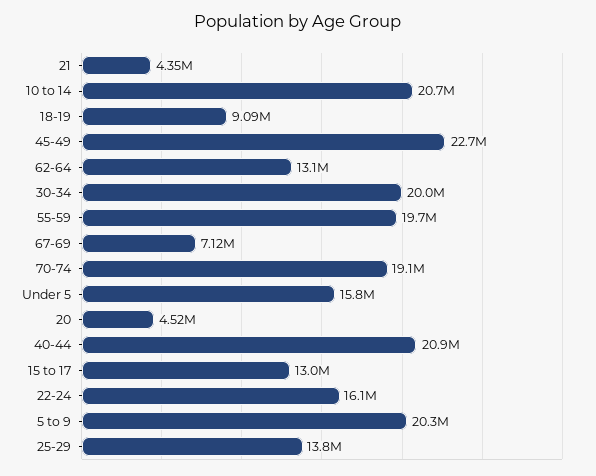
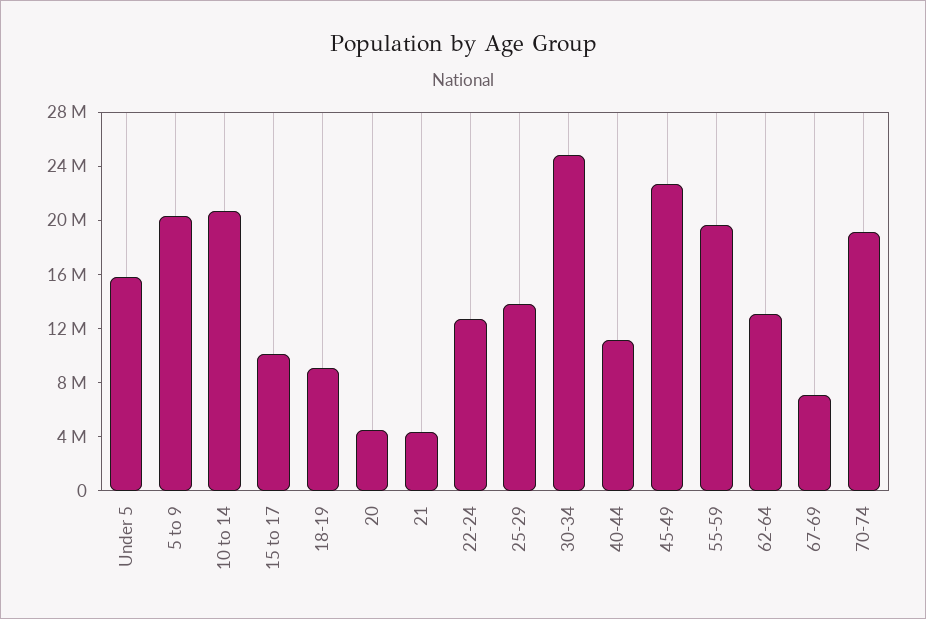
  {
    "21": 4350000,
    "10 to 14": 20700000,
    "18-19": 9090000,
    "45-49": 22700000,
    "62-64": 13100000,
-   "30-34": 20000000,
+   "30-34": 25000000,
    "55-59": 19700000,
    "67-69": 7120000,
    "70-74": 19100000,
    "Under 5": 15800000,
    "20": 4520000,
-   "40-44": 20900000,
+   "40-44": 11000000,
-   "15 to 17": 13000000,
+   "15 to 17": 10000000,
-   "22-24": 16100000,
+   "22-24": 13000000,
    "5 to 9": 20300000,
    "25-29": 13800000
  }

